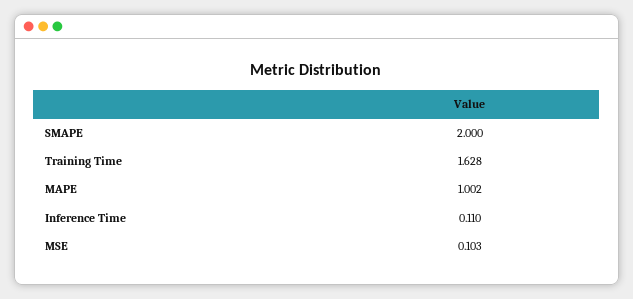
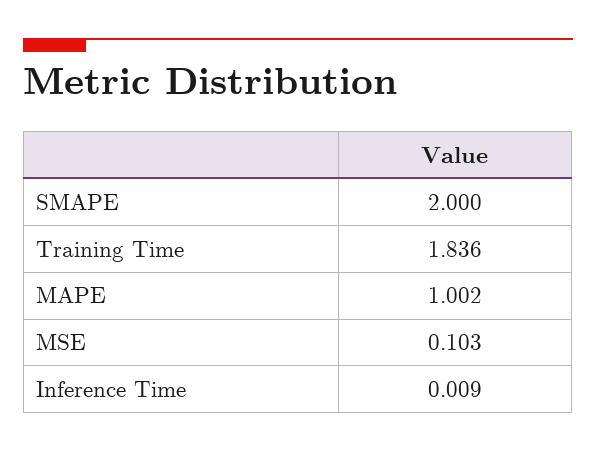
  {
    "SMAPE": 2,
-   "Training Time": 1.628,
+   "Training Time": 1.836,
    "MAPE": 1.002,
-   "Inference Time": 0.11,
+   "Inference Time": 0.009,
    "MSE": 0.103
  }

